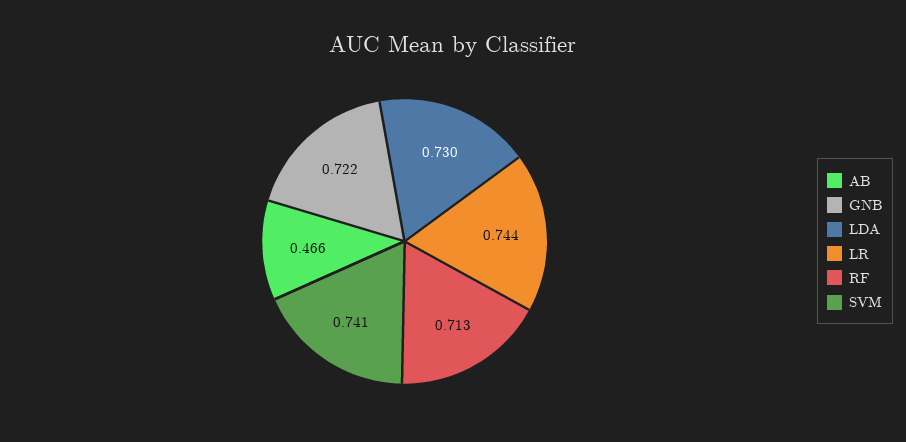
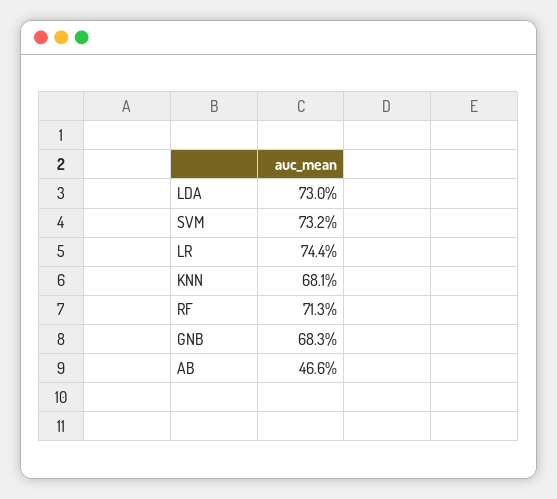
  {
    "AB": 0.466,
-   "GNB": 0.722,
+   "GNB": 0.683,
    "LDA": 0.73,
    "LR": 0.744,
    "RF": 0.713,
-   "SVM": 0.741
+   "SVM": 0.732,
+   "KNN": 0.681
  }

